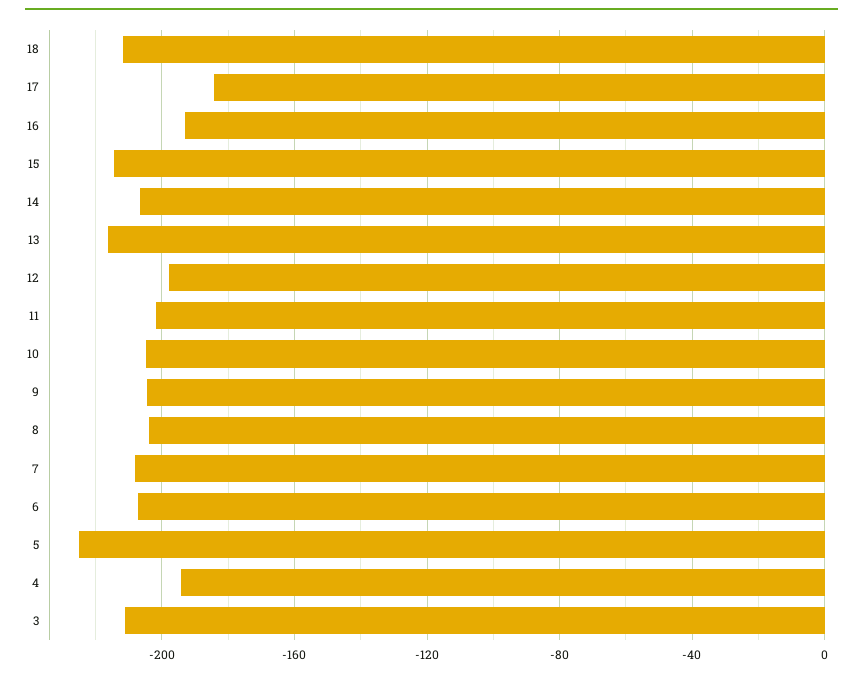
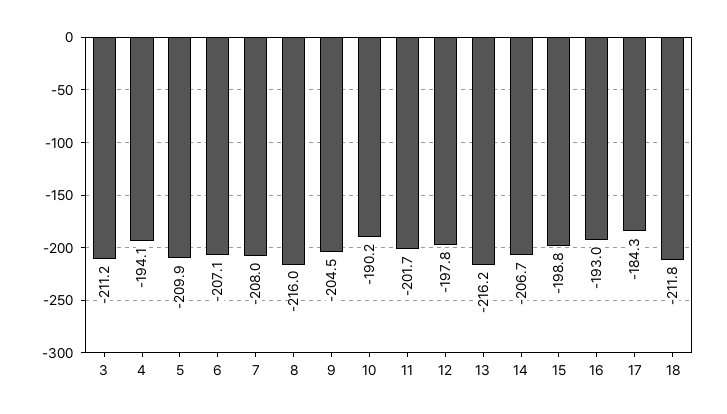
  {
    "18": -211.8,
    "17": -184.3,
    "16": -193,
-   "15": -215,
+   "15": -198.8,
    "14": -206.7,
    "13": -216.2,
    "12": -197.8,
    "11": -201.7,
-   "10": -205,
+   "10": -190.2,
    "9": -204.5,
-   "8": -205,
+   "8": -216,
    "7": -208,
    "6": -207.1,
-   "5": -225,
+   "5": -209.9,
    "4": -194.1,
    "3": -211.2
  }

